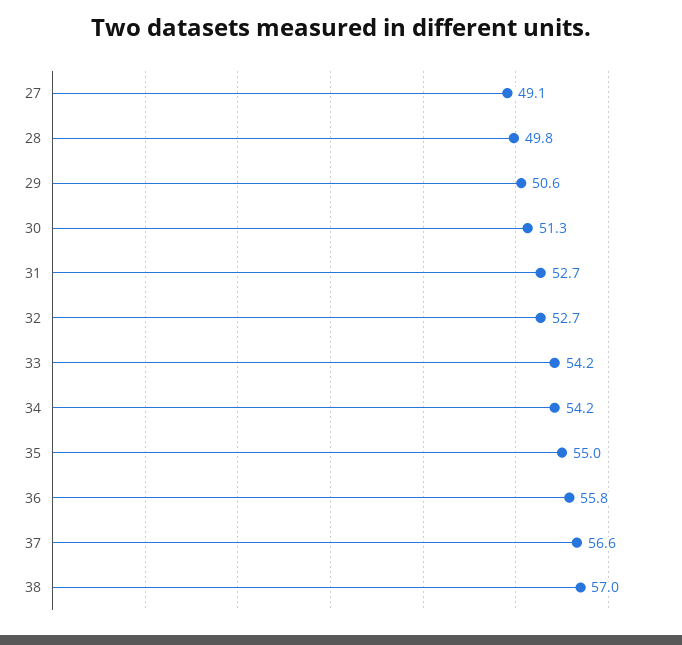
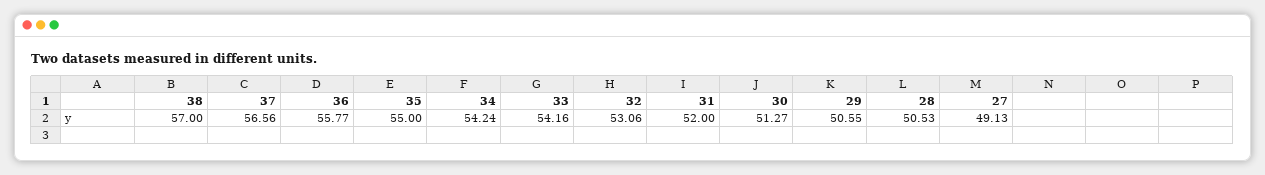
  {
    "27": 49.13,
-   "28": 49.8,
+   "28": 50.53,
    "29": 50.55,
    "30": 51.27,
-   "31": 52.7,
+   "31": 52,
-   "32": 52.7,
+   "32": 53.06,
    "33": 54.16,
    "34": 54.24,
    "35": 55,
    "36": 55.77,
    "37": 56.56,
    "38": 57
  }

